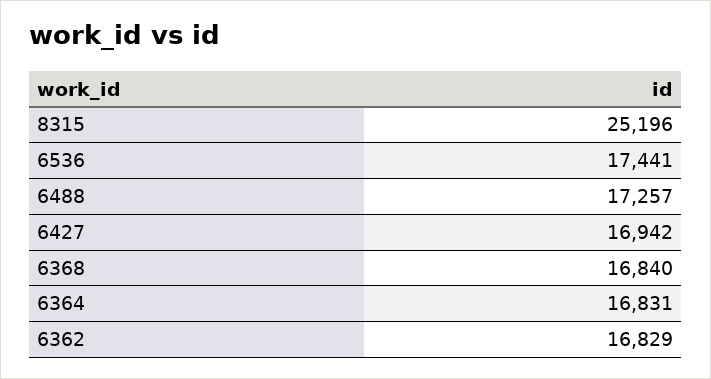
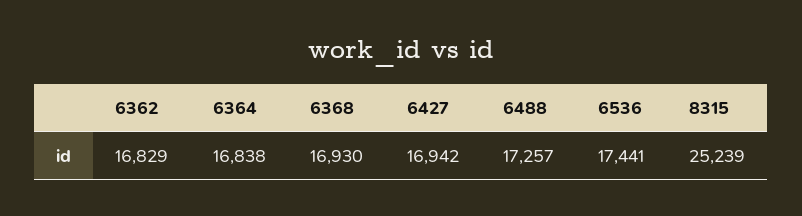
  {
-   "8315": 25196,
+   "8315": 25239,
    "6536": 17441,
    "6488": 17257,
    "6427": 16942,
-   "6368": 16840,
+   "6368": 16930,
-   "6364": 16831,
+   "6364": 16838,
    "6362": 16829
  }

